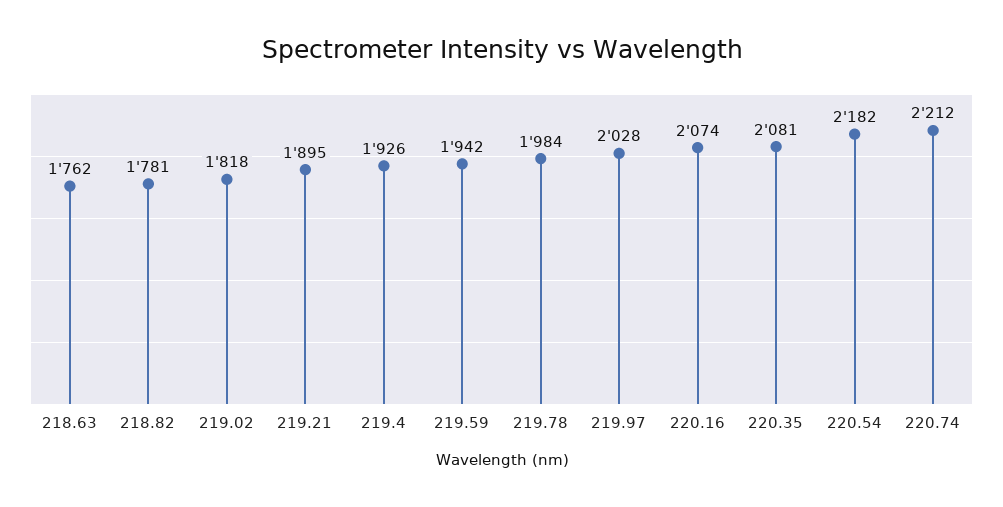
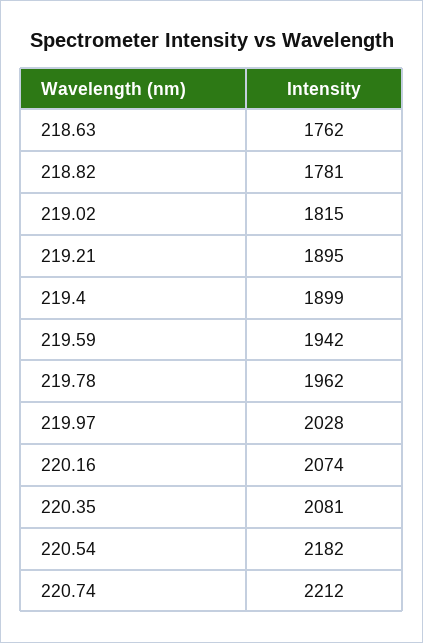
  {
    "218.63": 1762,
    "218.82": 1781,
-   "219.02": 1818,
+   "219.02": 1815,
    "219.21": 1895,
-   "219.4": 1926,
+   "219.4": 1899,
    "219.59": 1942,
-   "219.78": 1984,
+   "219.78": 1962,
    "219.97": 2028,
    "220.16": 2074,
    "220.35": 2081,
    "220.54": 2182,
    "220.74": 2212
  }

